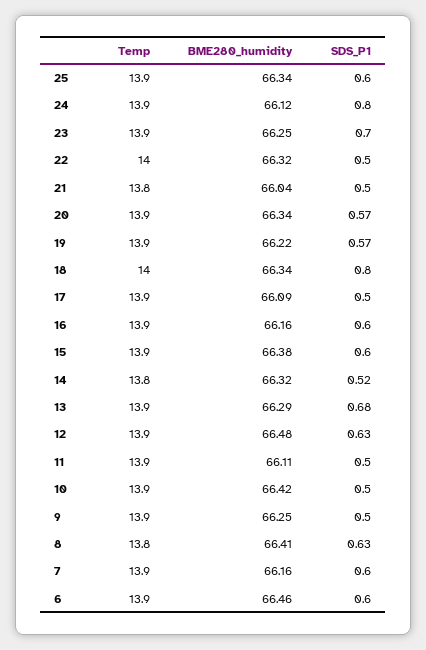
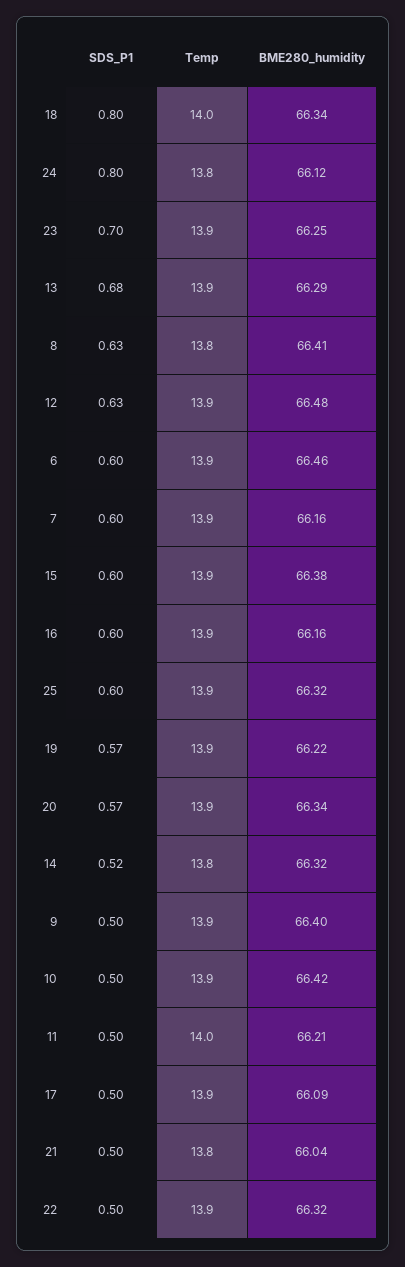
  {
    "Temp": {
      "25": 13.9,
-     "24": 13.9,
+     "24": 13.8,
      "23": 13.9,
-     "22": 14,
+     "22": 13.9,
      "21": 13.8,
      "20": 13.9,
      "19": 13.9,
      "18": 14,
      "17": 13.9,
      "16": 13.9,
      "15": 13.9,
      "14": 13.8,
      "13": 13.9,
      "12": 13.9,
-     "11": 13.9,
+     "11": 14,
      "10": 13.9,
      "9": 13.9,
      "8": 13.8,
      "7": 13.9,
      "6": 13.9
    },
    "BME280_humidity": {
-     "25": 66.34,
+     "25": 66.32,
      "24": 66.12,
      "23": 66.25,
      "22": 66.32,
      "21": 66.04,
      "20": 66.34,
      "19": 66.22,
      "18": 66.34,
      "17": 66.09,
      "16": 66.16,
      "15": 66.38,
      "14": 66.32,
      "13": 66.29,
      "12": 66.48,
-     "11": 66.11,
+     "11": 66.21,
      "10": 66.42,
-     "9": 66.25,
+     "9": 66.4,
      "8": 66.41,
      "7": 66.16,
      "6": 66.46
    },
    "SDS_P1": {
      "25": 0.6,
      "24": 0.8,
      "23": 0.7,
      "22": 0.5,
      "21": 0.5,
      "20": 0.57,
      "19": 0.57,
      "18": 0.8,
      "17": 0.5,
      "16": 0.6,
      "15": 0.6,
      "14": 0.52,
      "13": 0.68,
      "12": 0.63,
      "11": 0.5,
      "10": 0.5,
      "9": 0.5,
      "8": 0.63,
      "7": 0.6,
      "6": 0.6
    }
  }

